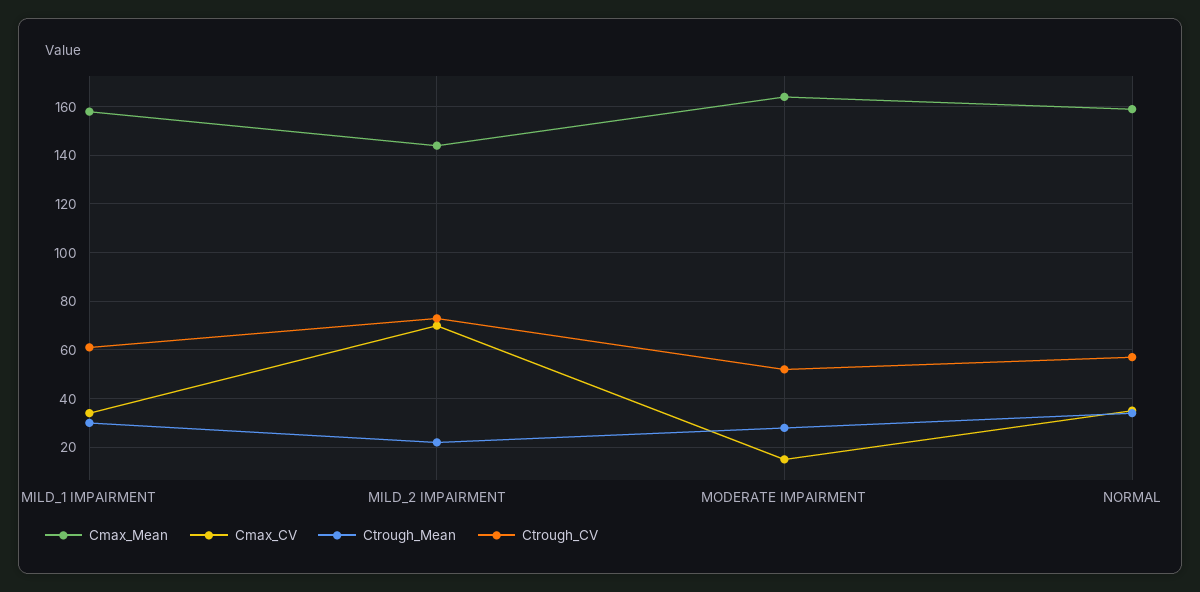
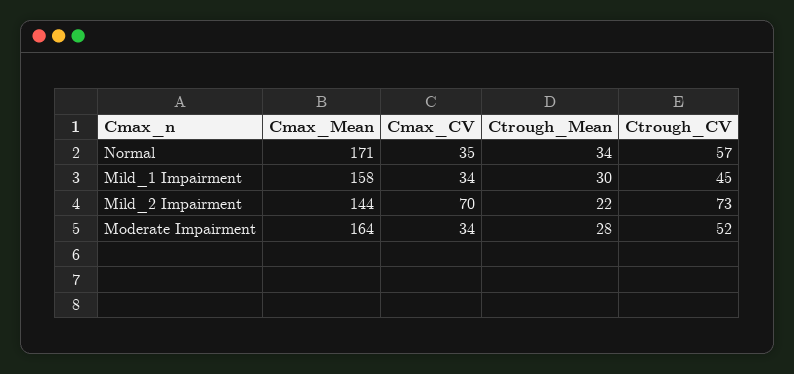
  {
    "Cmax_Mean": {
      "MILD_1 IMPAIRMENT": 158,
      "MILD_2 IMPAIRMENT": 144,
      "MODERATE IMPAIRMENT": 164,
-     "NORMAL": 160
+     "NORMAL": 171
    },
    "Cmax_CV": {
      "MILD_1 IMPAIRMENT": 34,
      "MILD_2 IMPAIRMENT": 70,
-     "MODERATE IMPAIRMENT": 15,
+     "MODERATE IMPAIRMENT": 34,
      "NORMAL": 35
    },
    "Ctrough_Mean": {
      "MILD_1 IMPAIRMENT": 30,
      "MILD_2 IMPAIRMENT": 22,
      "MODERATE IMPAIRMENT": 28,
      "NORMAL": 34
    },
    "Ctrough_CV": {
-     "MILD_1 IMPAIRMENT": 60,
+     "MILD_1 IMPAIRMENT": 45,
      "MILD_2 IMPAIRMENT": 73,
      "MODERATE IMPAIRMENT": 52,
      "NORMAL": 57
    }
  }

